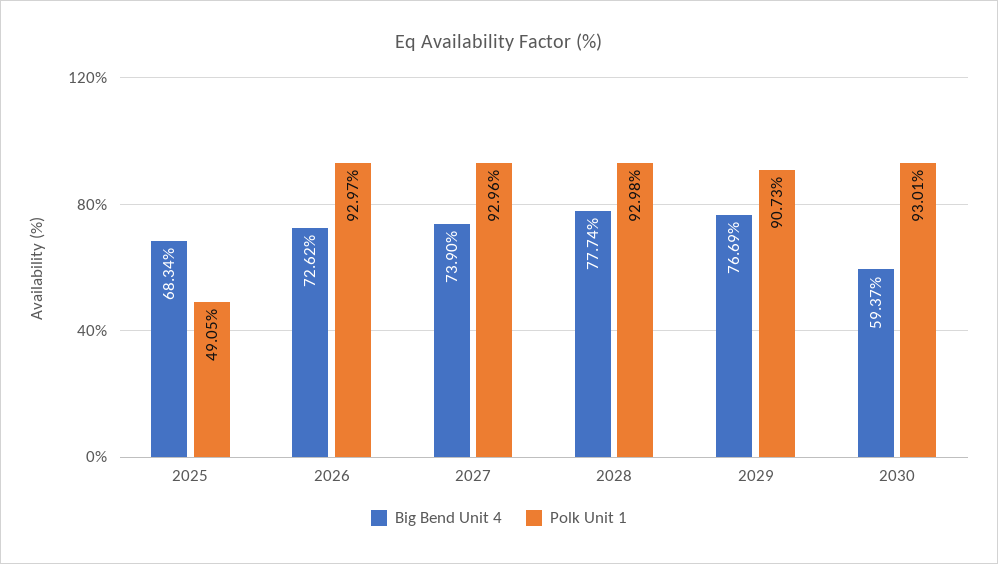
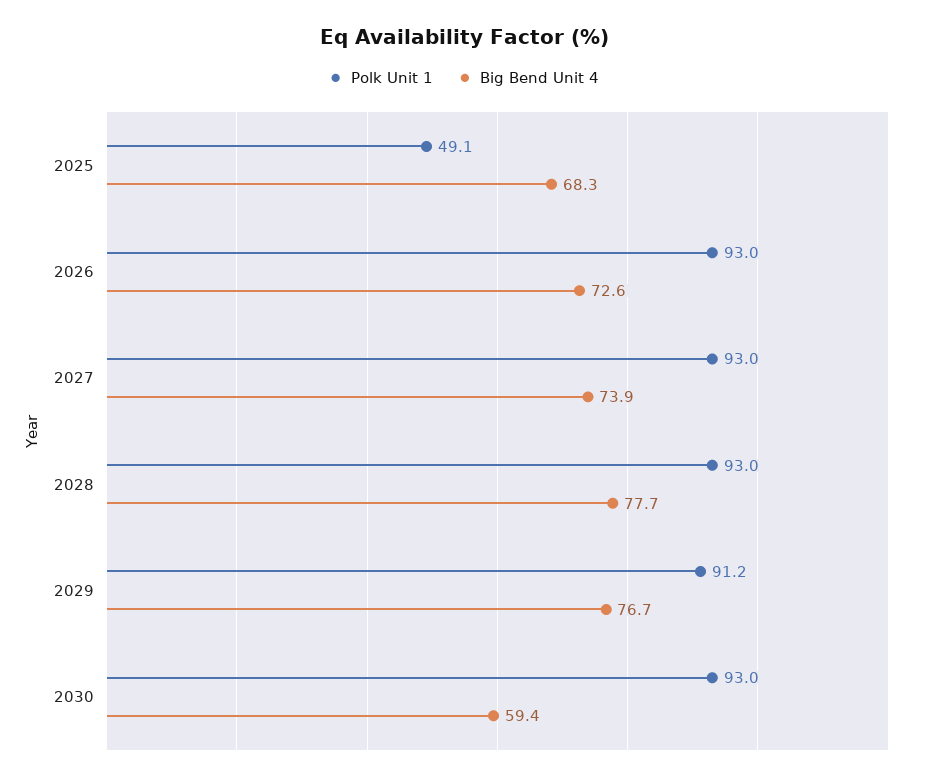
  {
    "Big Bend Unit 4": {
      "2025": 68.34,
      "2026": 72.62,
      "2027": 73.9,
      "2028": 77.74,
      "2029": 76.69,
      "2030": 59.37
    },
    "Polk Unit 1": {
      "2025": 49.05,
      "2026": 92.97,
      "2027": 92.96,
      "2028": 92.98,
-     "2029": 90.73,
+     "2029": 91.2,
      "2030": 93.01
    }
  }

